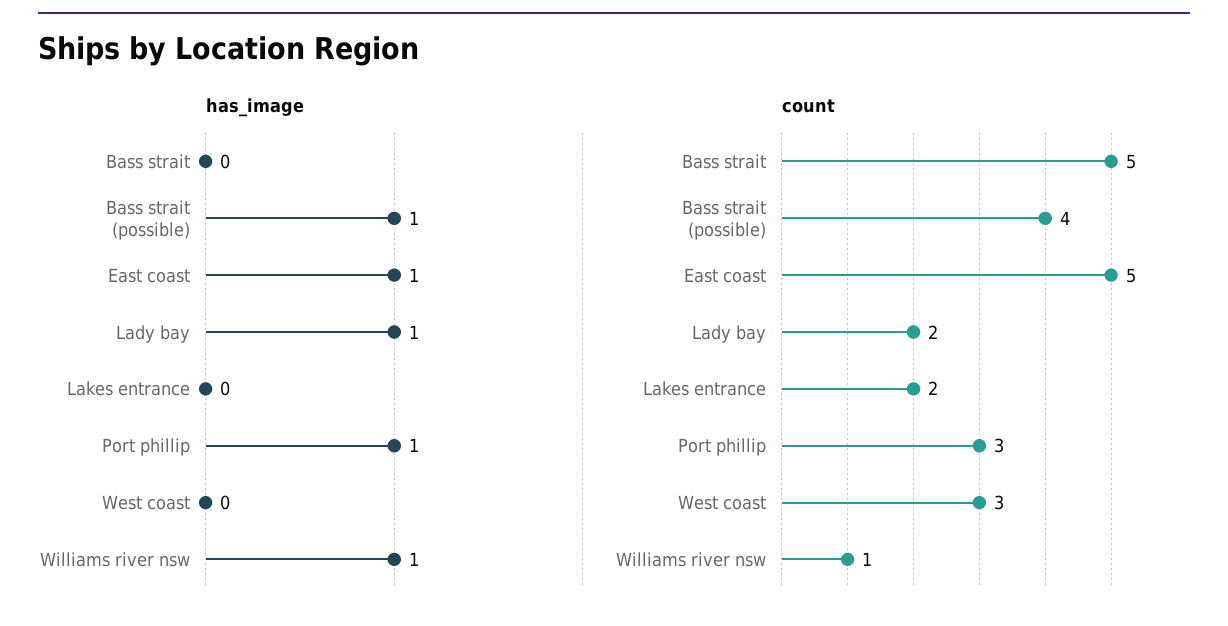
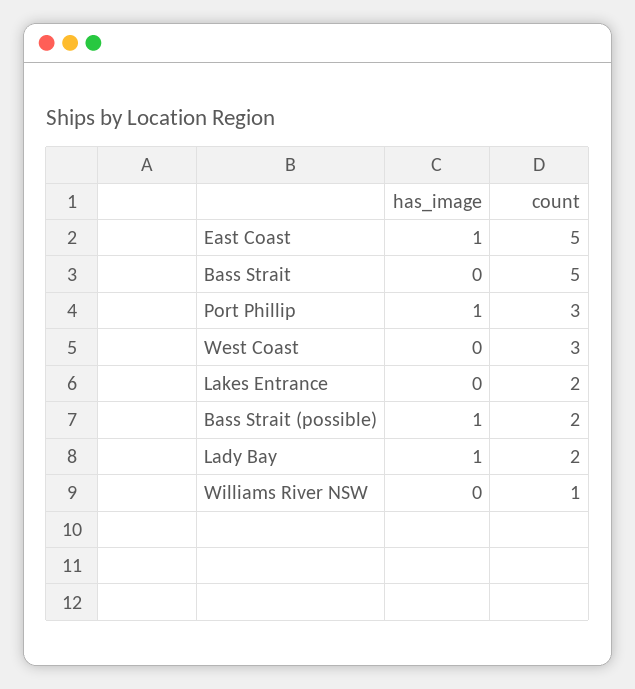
  {
    "has_image": {
      "Bass strait": 0,
      "Bass strait (possible)": 1,
      "East coast": 1,
      "Lady bay": 1,
      "Lakes entrance": 0,
      "Port phillip": 1,
      "West coast": 0,
-     "Williams river nsw": 1
+     "Williams river nsw": 0
    },
    "count": {
      "Bass strait": 5,
-     "Bass strait (possible)": 4,
+     "Bass strait (possible)": 2,
      "East coast": 5,
      "Lady bay": 2,
      "Lakes entrance": 2,
      "Port phillip": 3,
      "West coast": 3,
      "Williams river nsw": 1
    }
  }

